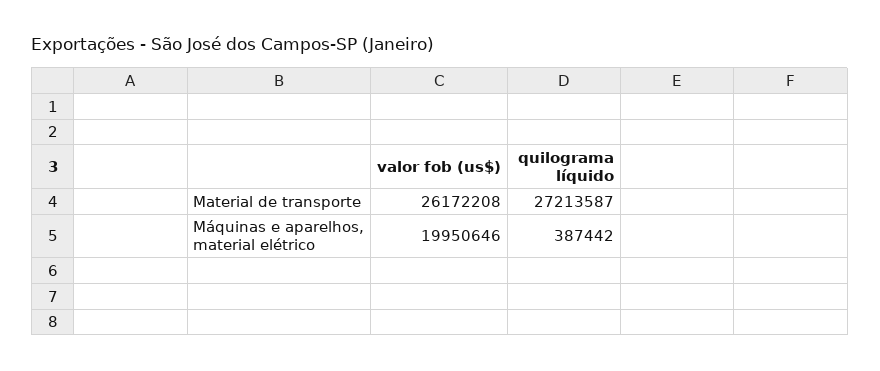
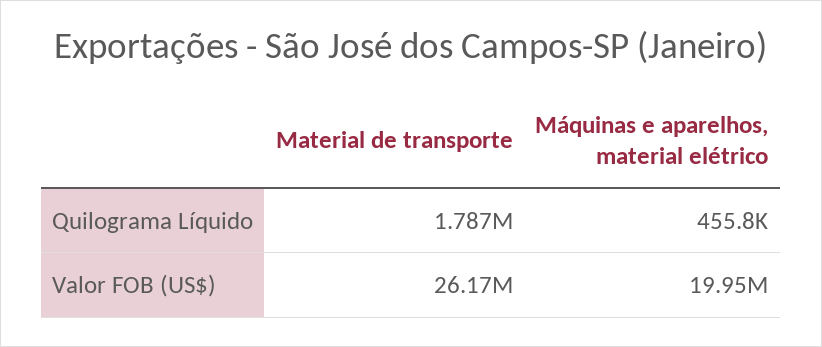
  {
    "valor fob (us$)": {
      "Material de transporte": 26172208,
      "Máquinas e aparelhos, material elétrico": 19950646
    },
    "quilograma líquido": {
-     "Material de transporte": 27213587,
+     "Material de transporte": 1787000,
-     "Máquinas e aparelhos, material elétrico": 387442
+     "Máquinas e aparelhos, material elétrico": 455800
    }
  }

